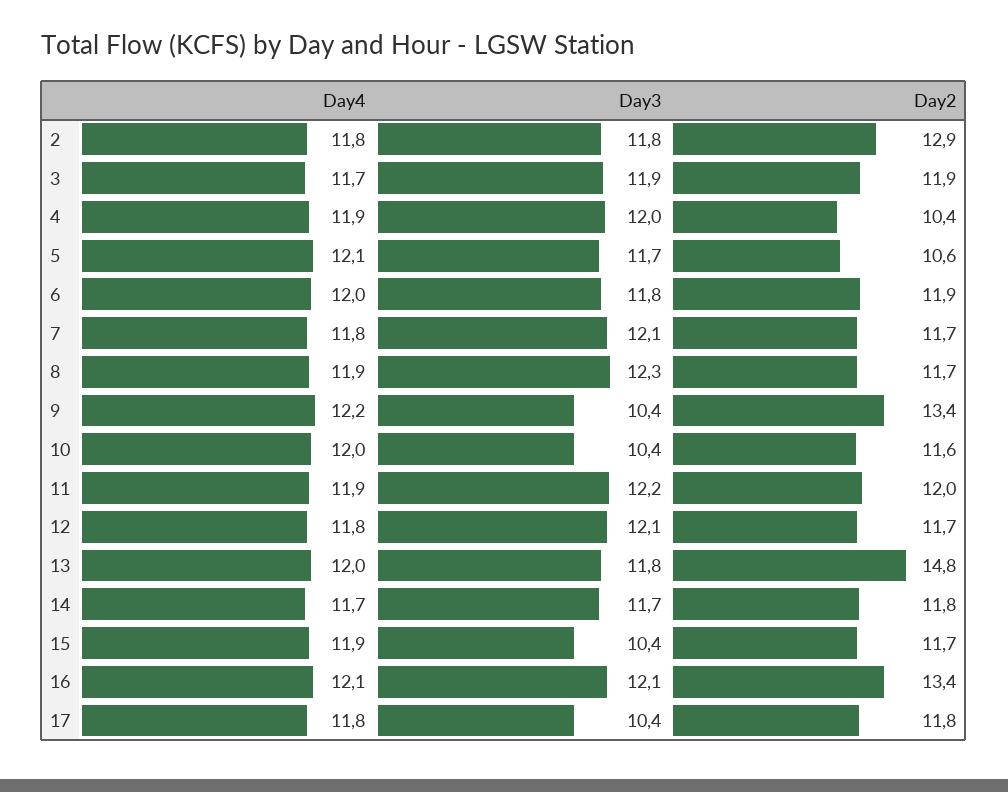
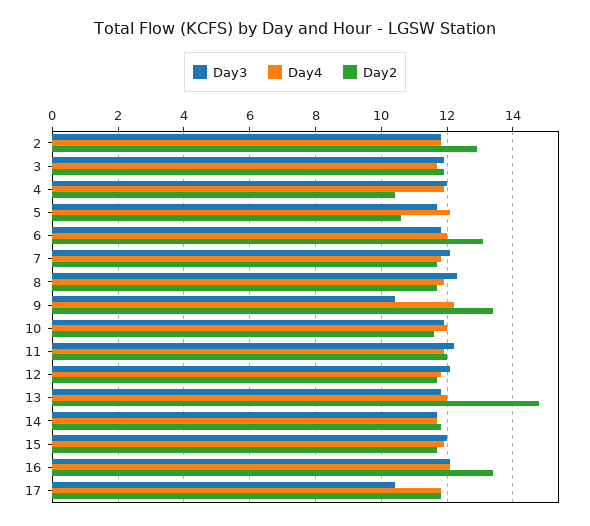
  {
    "Day4": {
      "2": 11.8,
      "3": 11.7,
      "4": 11.9,
      "5": 12.1,
      "6": 12,
      "7": 11.8,
      "8": 11.9,
      "9": 12.2,
      "10": 12,
      "11": 11.9,
      "12": 11.8,
      "13": 12,
      "14": 11.7,
      "15": 11.9,
      "16": 12.1,
      "17": 11.8
    },
    "Day3": {
      "2": 11.8,
      "3": 11.9,
      "4": 12,
      "5": 11.7,
      "6": 11.8,
      "7": 12.1,
      "8": 12.3,
      "9": 10.4,
-     "10": 10.4,
+     "10": 12,
      "11": 12.2,
      "12": 12.1,
      "13": 11.8,
      "14": 11.7,
-     "15": 10.4,
+     "15": 12,
      "16": 12.1,
      "17": 10.4
    },
    "Day2": {
      "2": 12.9,
      "3": 11.9,
      "4": 10.4,
      "5": 10.6,
-     "6": 11.9,
+     "6": 13,
      "7": 11.7,
      "8": 11.7,
      "9": 13.4,
      "10": 11.6,
      "11": 12,
      "12": 11.7,
      "13": 14.8,
      "14": 11.8,
      "15": 11.7,
      "16": 13.4,
      "17": 11.8
    }
  }

